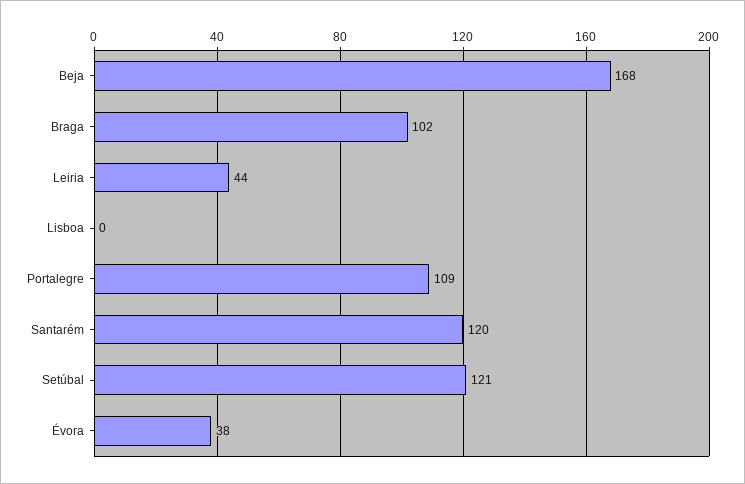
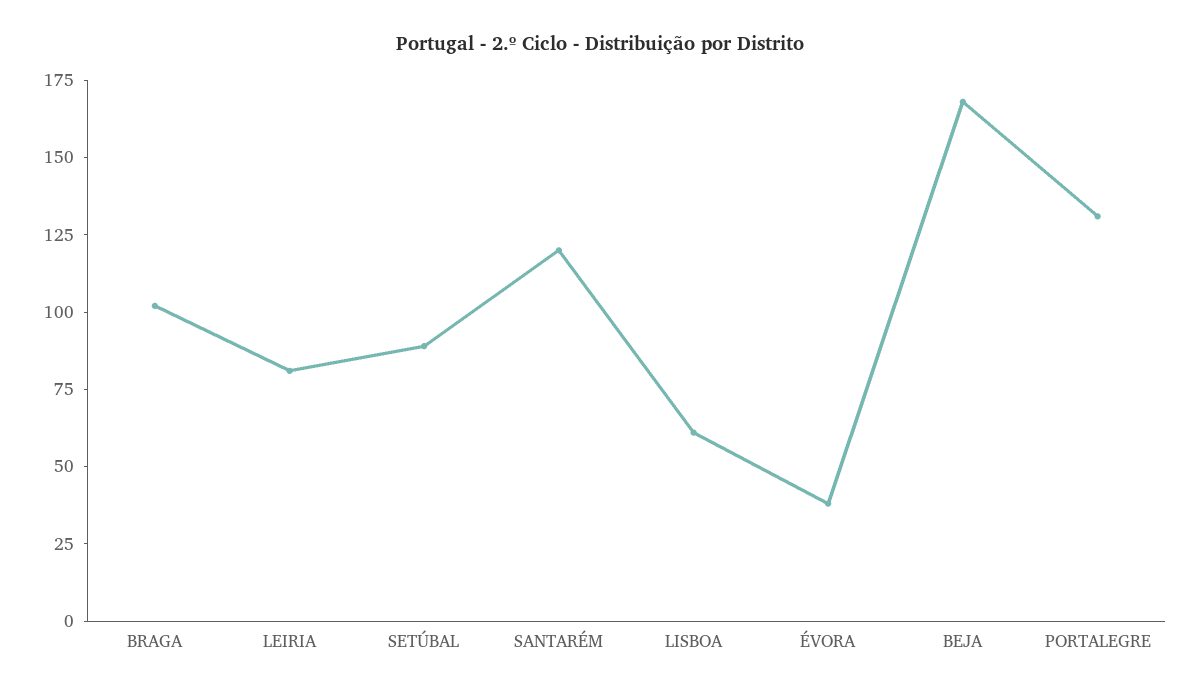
  {
    "Beja": 168,
    "Braga": 102,
-   "Leiria": 44,
+   "Leiria": 80,
-   "Lisboa": 0,
+   "Lisboa": 60,
-   "Portalegre": 109,
+   "Portalegre": 130,
    "Santarém": 120,
-   "Setúbal": 121,
+   "Setúbal": 90,
    "Évora": 38
  }

